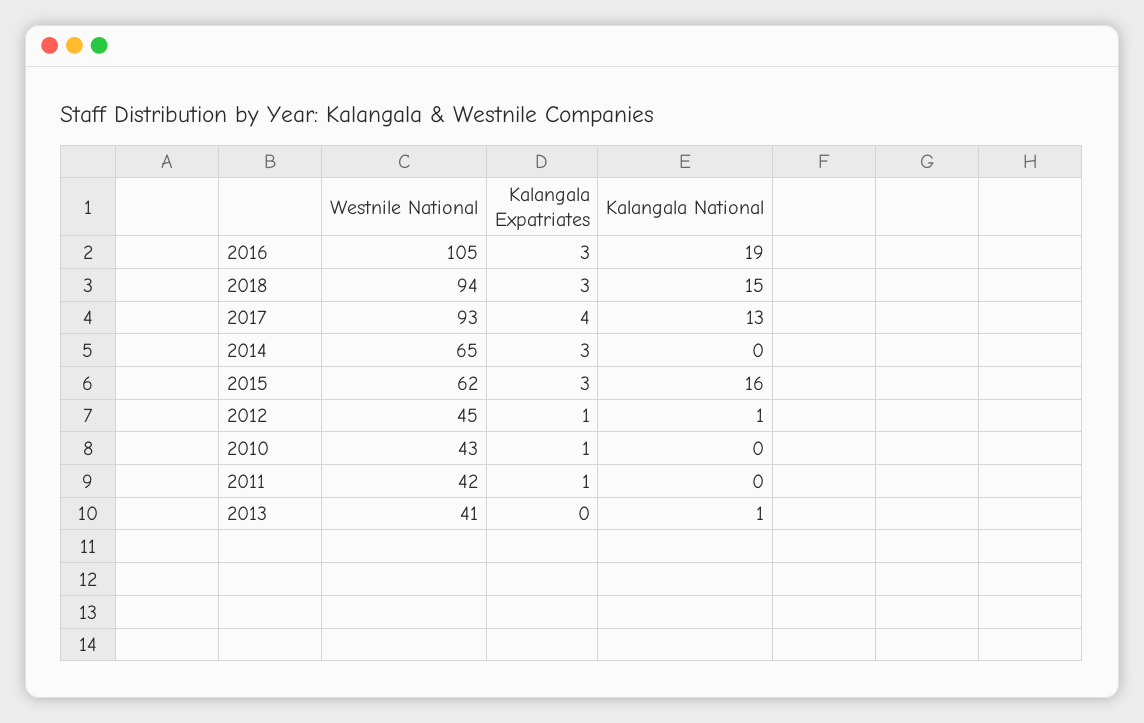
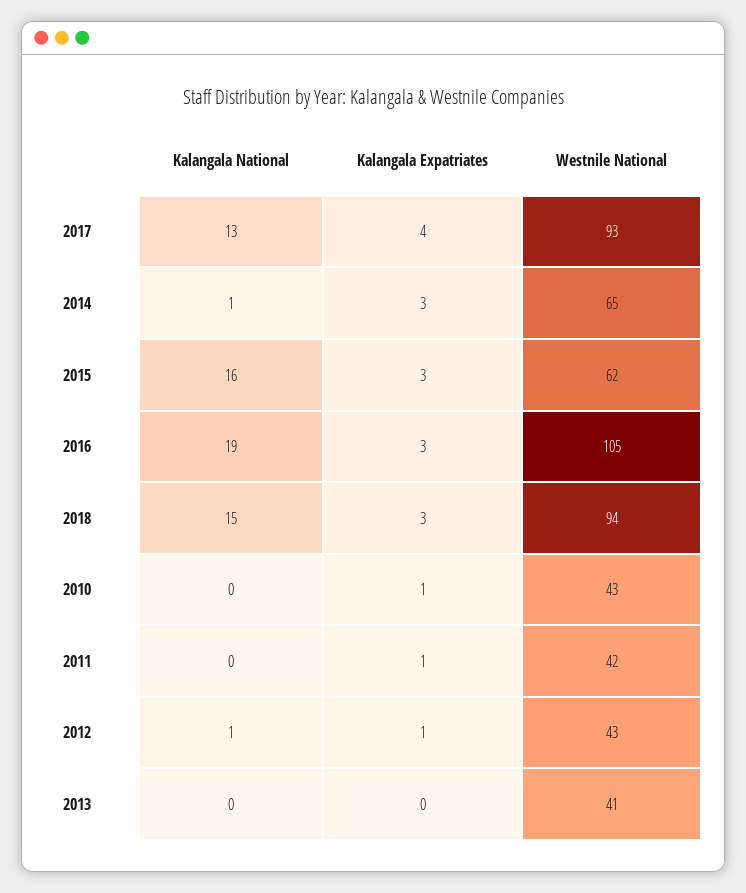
  {
    "Westnile National": {
      "2016": 105,
      "2018": 94,
      "2017": 93,
      "2014": 65,
      "2015": 62,
-     "2012": 45,
+     "2012": 43,
      "2010": 43,
      "2011": 42,
      "2013": 41
    },
    "Kalangala Expatriates": {
      "2016": 3,
      "2018": 3,
      "2017": 4,
      "2014": 3,
      "2015": 3,
      "2012": 1,
      "2010": 1,
      "2011": 1,
      "2013": 0
    },
    "Kalangala National": {
      "2016": 19,
      "2018": 15,
      "2017": 13,
-     "2014": 0,
+     "2014": 1,
      "2015": 16,
      "2012": 1,
      "2010": 0,
      "2011": 0,
-     "2013": 1
+     "2013": 0
    }
  }

